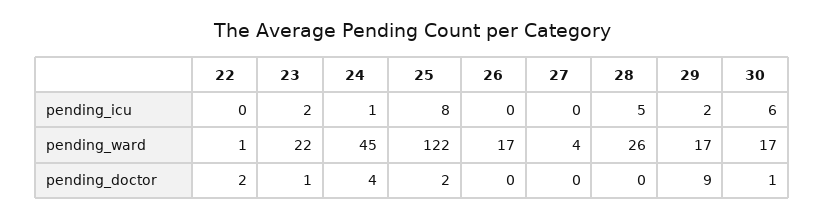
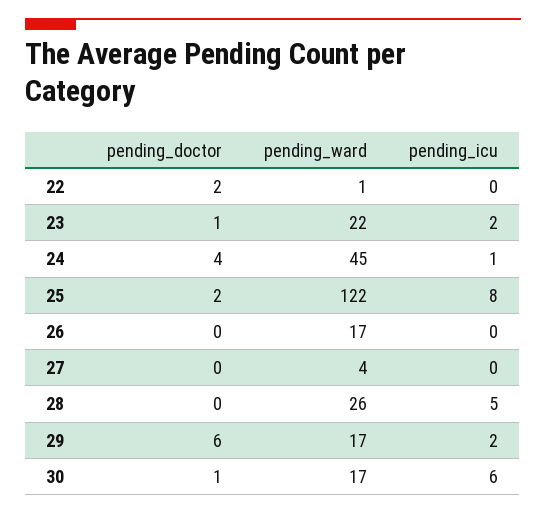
  {
    "22": {
      "pending_icu": 0,
      "pending_ward": 1,
      "pending_doctor": 2
    },
    "23": {
      "pending_icu": 2,
      "pending_ward": 22,
      "pending_doctor": 1
    },
    "24": {
      "pending_icu": 1,
      "pending_ward": 45,
      "pending_doctor": 4
    },
    "25": {
      "pending_icu": 8,
      "pending_ward": 122,
      "pending_doctor": 2
    },
    "26": {
      "pending_icu": 0,
      "pending_ward": 17,
      "pending_doctor": 0
    },
    "27": {
      "pending_icu": 0,
      "pending_ward": 4,
      "pending_doctor": 0
    },
    "28": {
      "pending_icu": 5,
      "pending_ward": 26,
      "pending_doctor": 0
    },
    "29": {
      "pending_icu": 2,
      "pending_ward": 17,
-     "pending_doctor": 9
+     "pending_doctor": 6
    },
    "30": {
      "pending_icu": 6,
      "pending_ward": 17,
      "pending_doctor": 1
    }
  }

